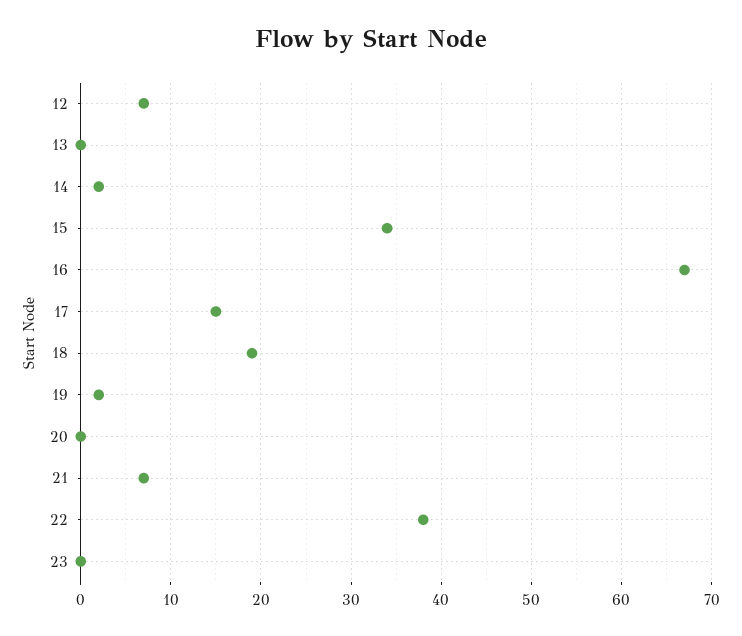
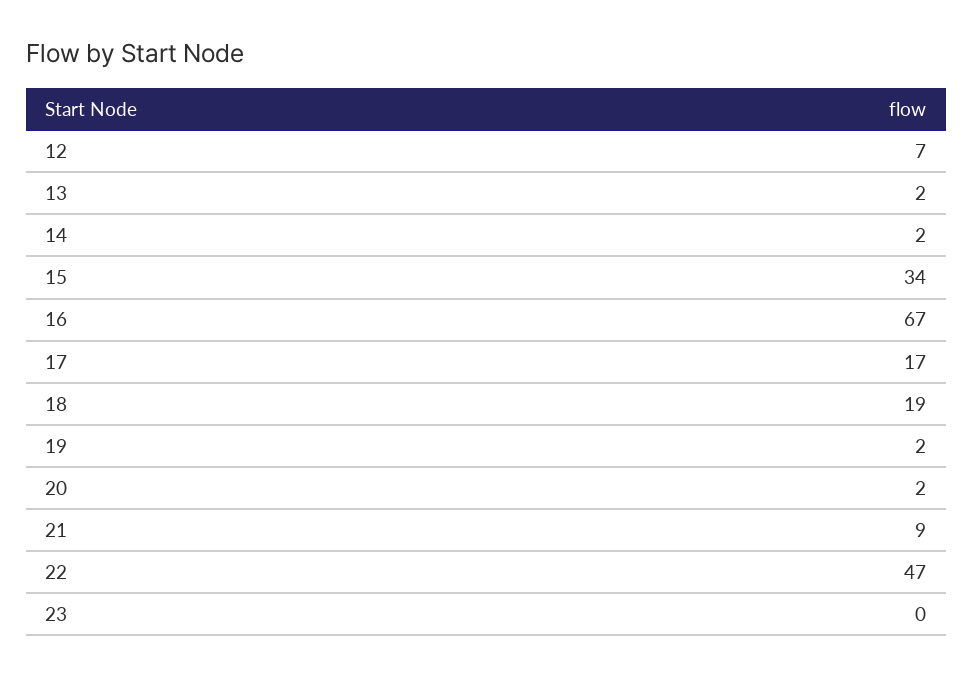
  {
    "12": 7,
-   "13": 0,
+   "13": 2,
    "14": 2,
    "15": 34,
    "16": 67,
-   "17": 15,
+   "17": 17,
    "18": 19,
    "19": 2,
-   "20": 0,
+   "20": 2,
-   "21": 7,
+   "21": 9,
-   "22": 38,
+   "22": 47,
    "23": 0
  }

